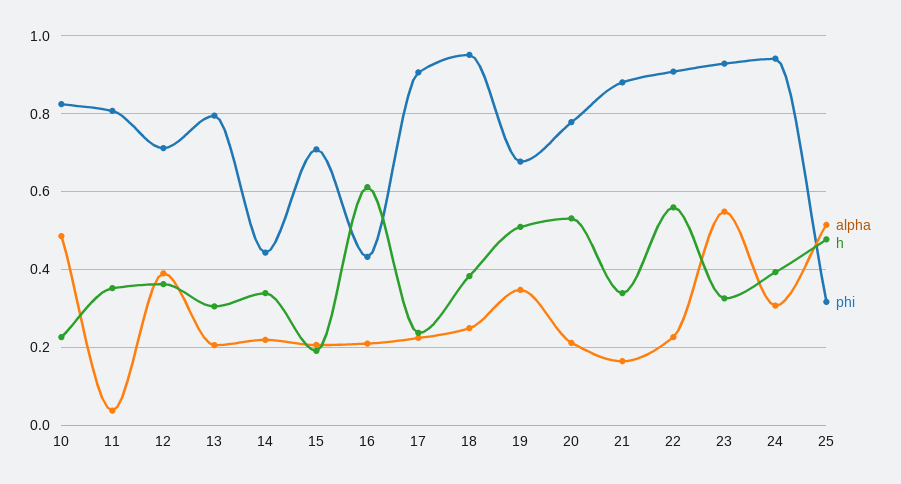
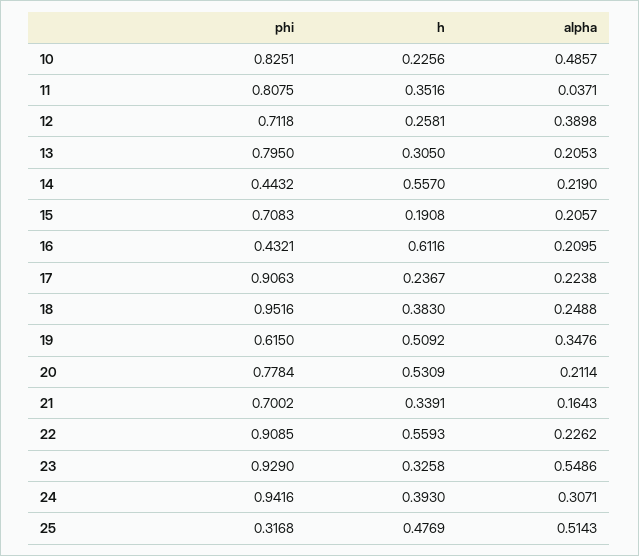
  {
    "alpha": {
      "10": 0.4857,
      "11": 0.0371,
      "12": 0.3898,
      "13": 0.2053,
      "14": 0.219,
      "15": 0.2057,
      "16": 0.2095,
      "17": 0.2238,
      "18": 0.2488,
      "19": 0.3476,
      "20": 0.2114,
      "21": 0.1643,
      "22": 0.2262,
      "23": 0.5486,
      "24": 0.3071,
      "25": 0.5143
    },
    "h": {
      "10": 0.2256,
      "11": 0.3516,
-     "12": 0.36,
+     "12": 0.2581,
      "13": 0.305,
-     "14": 0.34,
+     "14": 0.557,
      "15": 0.1908,
      "16": 0.6116,
      "17": 0.2367,
      "18": 0.383,
      "19": 0.5092,
      "20": 0.5309,
      "21": 0.3391,
      "22": 0.5593,
      "23": 0.3258,
      "24": 0.393,
      "25": 0.4769
    },
    "phi": {
      "10": 0.8251,
      "11": 0.8075,
      "12": 0.7118,
      "13": 0.795,
      "14": 0.4432,
      "15": 0.7083,
      "16": 0.4321,
      "17": 0.9063,
      "18": 0.9516,
-     "19": 0.68,
+     "19": 0.615,
      "20": 0.7784,
-     "21": 0.88,
+     "21": 0.7002,
      "22": 0.9085,
      "23": 0.929,
      "24": 0.9416,
      "25": 0.3168
    }
  }

